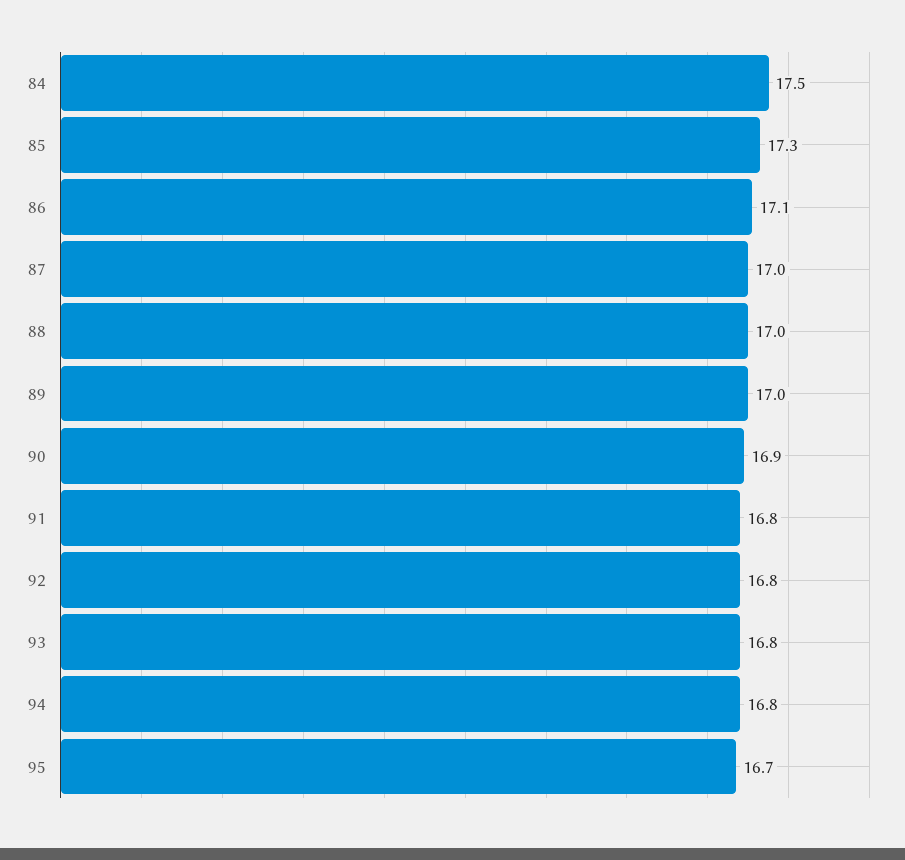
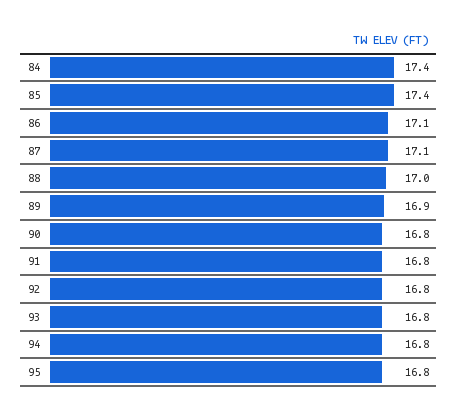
  {
-   "84": 17.5,
+   "84": 17.4,
-   "85": 17.3,
+   "85": 17.4,
    "86": 17.1,
-   "87": 17,
+   "87": 17.1,
    "88": 17,
-   "89": 17,
+   "89": 16.9,
-   "90": 16.9,
+   "90": 16.8,
    "91": 16.8,
    "92": 16.8,
    "93": 16.8,
    "94": 16.8,
-   "95": 16.7
+   "95": 16.8
  }

